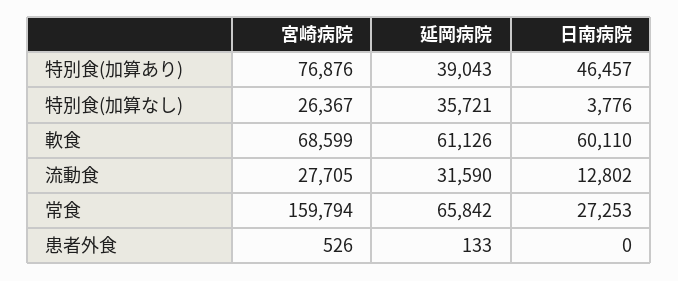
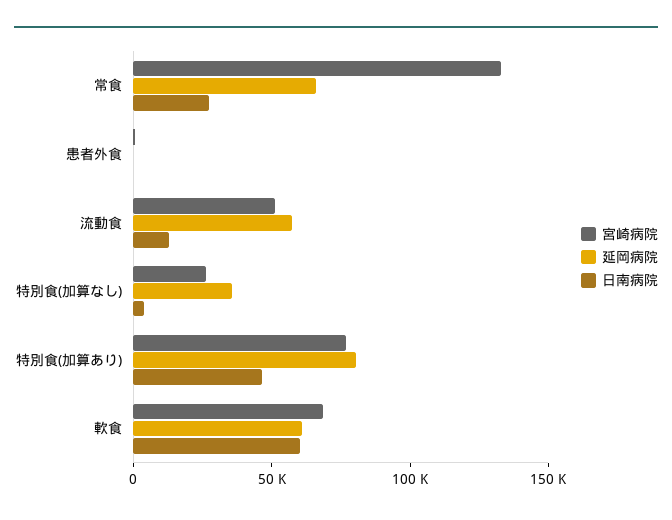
  {
    "宮崎病院": {
      "特別食(加算あり)": 76876,
      "特別食(加算なし)": 26367,
      "軟食": 68599,
-     "流動食": 27705,
+     "流動食": 50000,
-     "常食": 159794,
+     "常食": 130000,
      "患者外食": 526
    },
    "延岡病院": {
-     "特別食(加算あり)": 39043,
+     "特別食(加算あり)": 80000,
      "特別食(加算なし)": 35721,
      "軟食": 61126,
-     "流動食": 31590,
+     "流動食": 60000,
      "常食": 65842,
      "患者外食": 133
    },
    "日南病院": {
      "特別食(加算あり)": 46457,
      "特別食(加算なし)": 3776,
      "軟食": 60110,
      "流動食": 12802,
      "常食": 27253,
      "患者外食": 0
    }
  }

